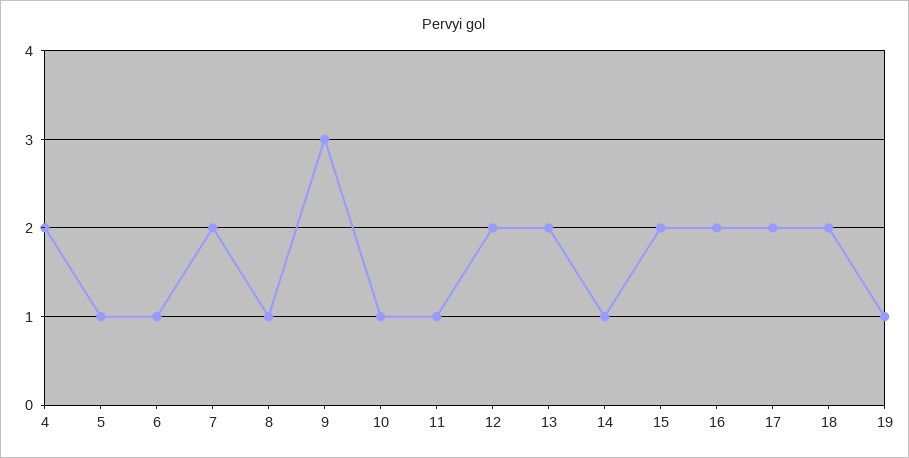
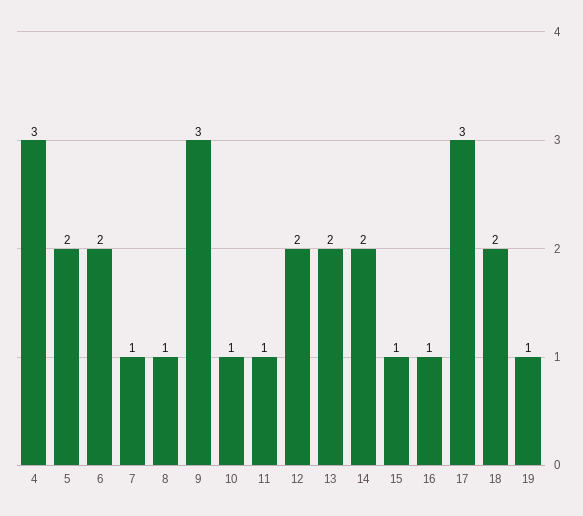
  {
-   "4": 2,
+   "4": 3,
-   "5": 1,
+   "5": 2,
-   "6": 1,
+   "6": 2,
-   "7": 2,
+   "7": 1,
    "8": 1,
    "9": 3,
    "10": 1,
    "11": 1,
    "12": 2,
    "13": 2,
-   "14": 1,
+   "14": 2,
-   "15": 2,
+   "15": 1,
-   "16": 2,
+   "16": 1,
-   "17": 2,
+   "17": 3,
    "18": 2,
    "19": 1
  }

